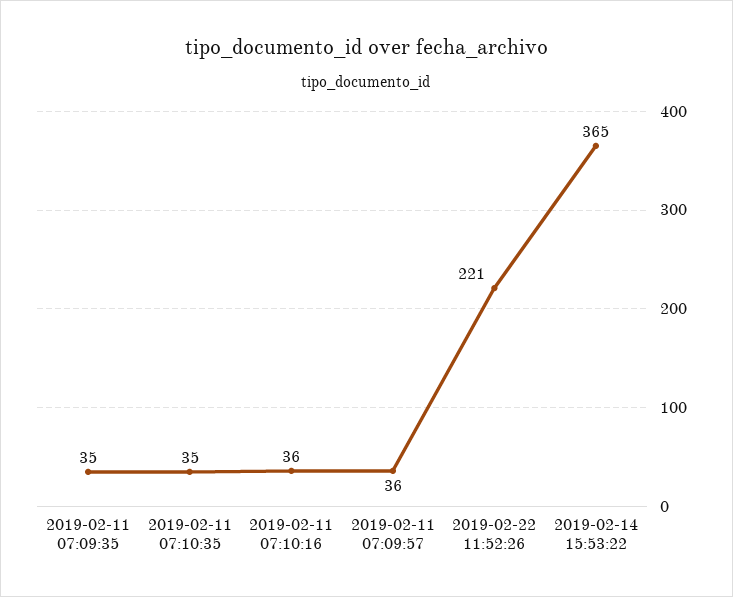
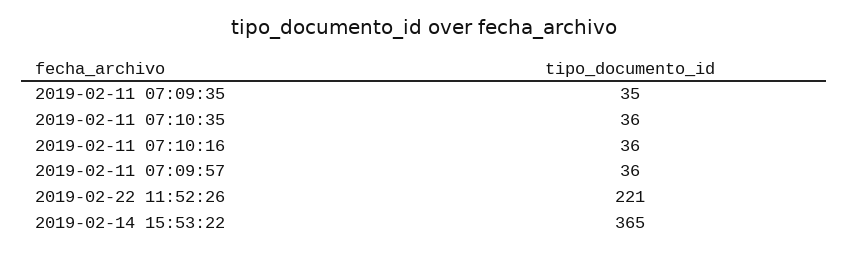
  {
    "2019-02-11 07:09:35": 35,
-   "2019-02-11 07:10:35": 35,
+   "2019-02-11 07:10:35": 36,
    "2019-02-11 07:10:16": 36,
    "2019-02-11 07:09:57": 36,
    "2019-02-22 11:52:26": 221,
    "2019-02-14 15:53:22": 365
  }

